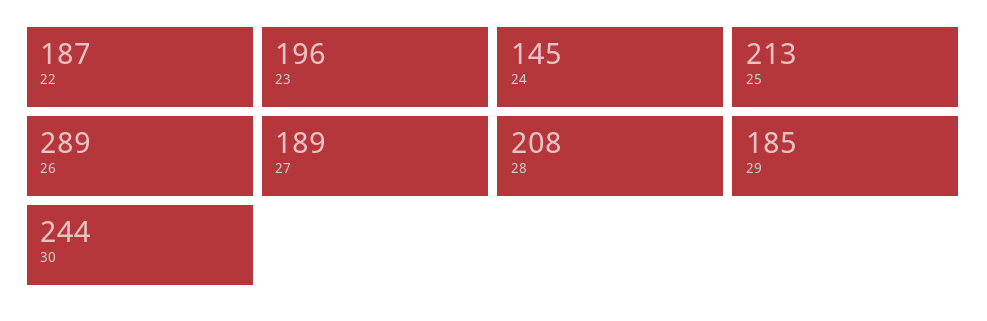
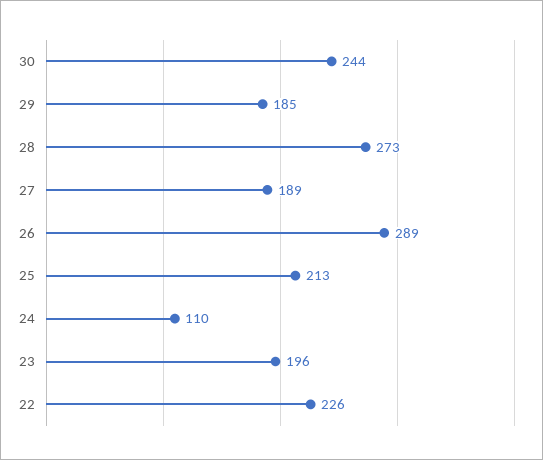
  {
-   "22": 187,
+   "22": 226,
    "23": 196,
-   "24": 145,
+   "24": 110,
    "25": 213,
    "26": 289,
    "27": 189,
-   "28": 208,
+   "28": 273,
    "29": 185,
    "30": 244
  }

